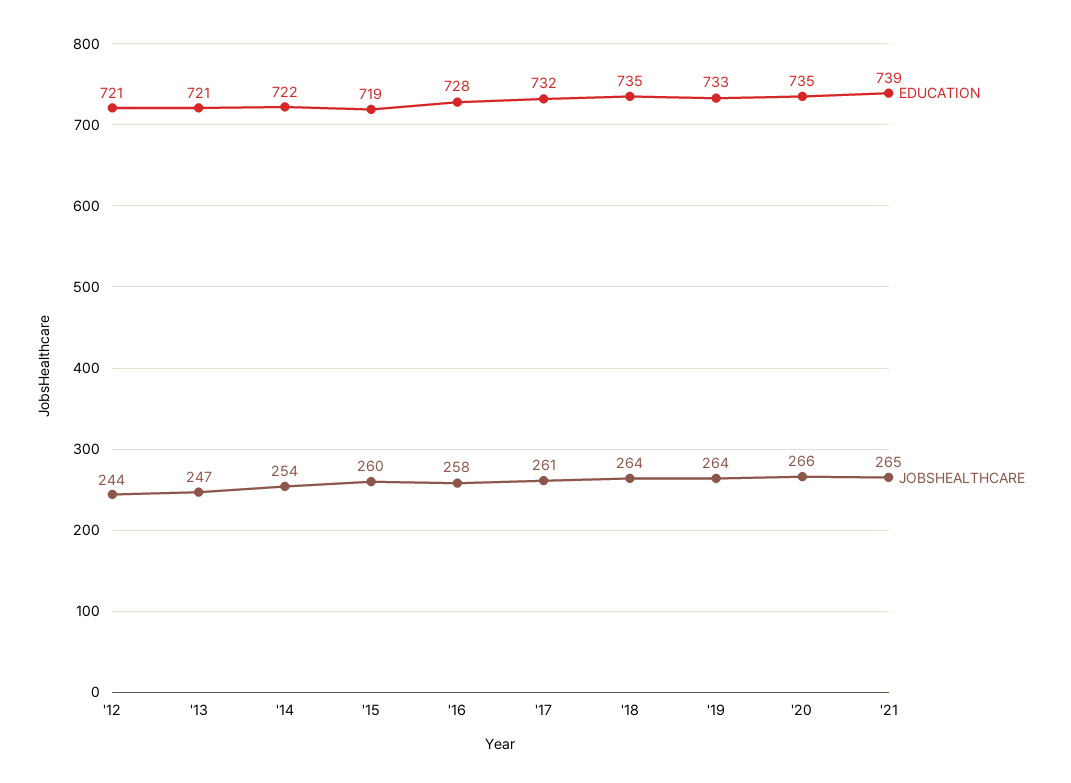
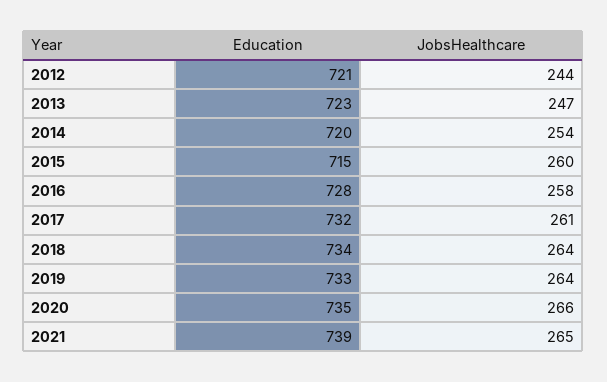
  {
    "EDUCATION": {
      "'12": 721,
-     "'13": 721,
+     "'13": 723,
-     "'14": 722,
+     "'14": 720,
-     "'15": 719,
+     "'15": 715,
      "'16": 728,
      "'17": 732,
-     "'18": 735,
+     "'18": 734,
      "'19": 733,
      "'20": 735,
      "'21": 739
    },
    "JOBSHEALTHCARE": {
      "'12": 244,
      "'13": 247,
      "'14": 254,
      "'15": 260,
      "'16": 258,
      "'17": 261,
      "'18": 264,
      "'19": 264,
      "'20": 266,
      "'21": 265
    }
  }

